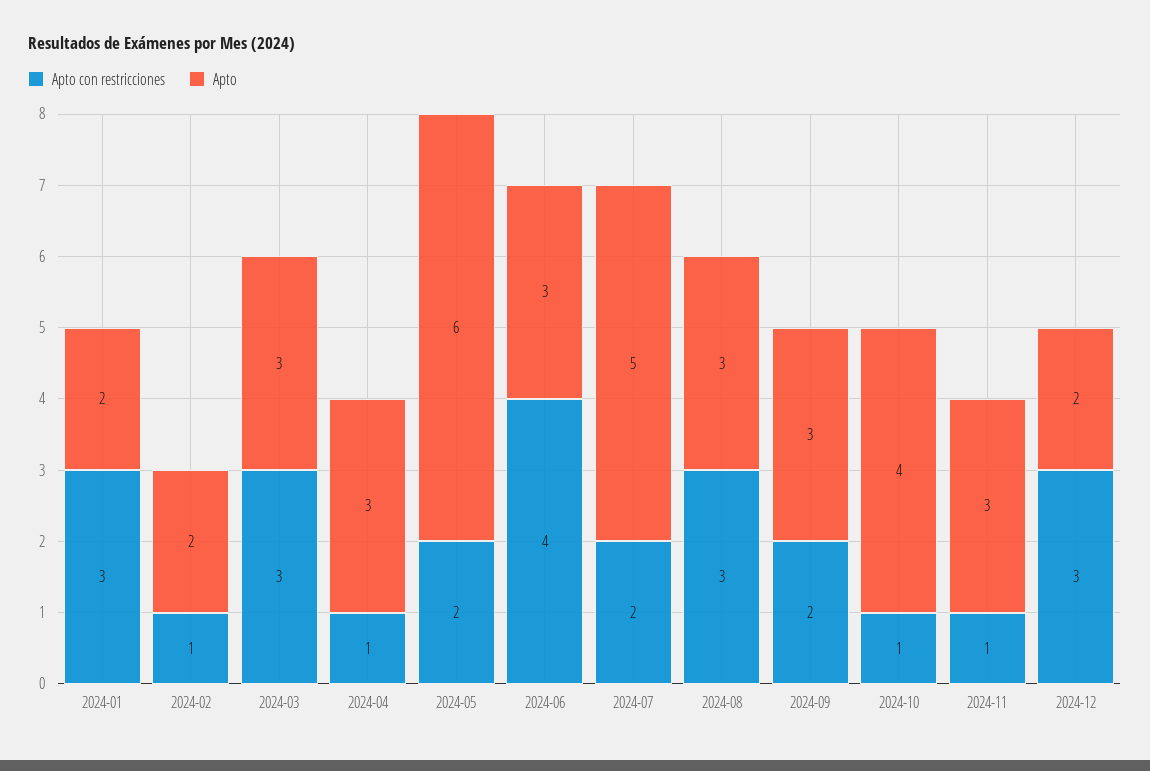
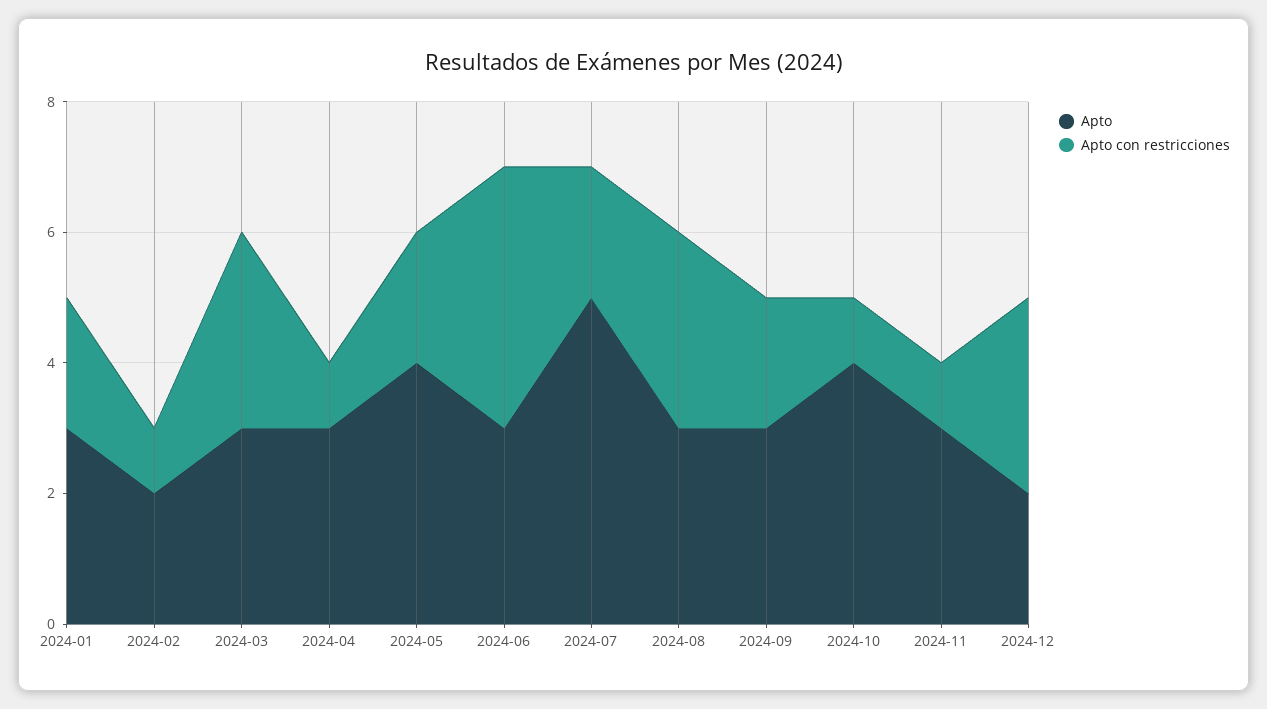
  {
    "Apto con restricciones": {
-     "2024-01": 3,
+     "2024-01": 2,
      "2024-02": 1,
      "2024-03": 3,
      "2024-04": 1,
      "2024-05": 2,
      "2024-06": 4,
      "2024-07": 2,
      "2024-08": 3,
      "2024-09": 2,
      "2024-10": 1,
      "2024-11": 1,
      "2024-12": 3
    },
    "Apto": {
-     "2024-01": 2,
+     "2024-01": 3,
      "2024-02": 2,
      "2024-03": 3,
      "2024-04": 3,
-     "2024-05": 6,
+     "2024-05": 4,
      "2024-06": 3,
      "2024-07": 5,
      "2024-08": 3,
      "2024-09": 3,
      "2024-10": 4,
      "2024-11": 3,
      "2024-12": 2
    }
  }

